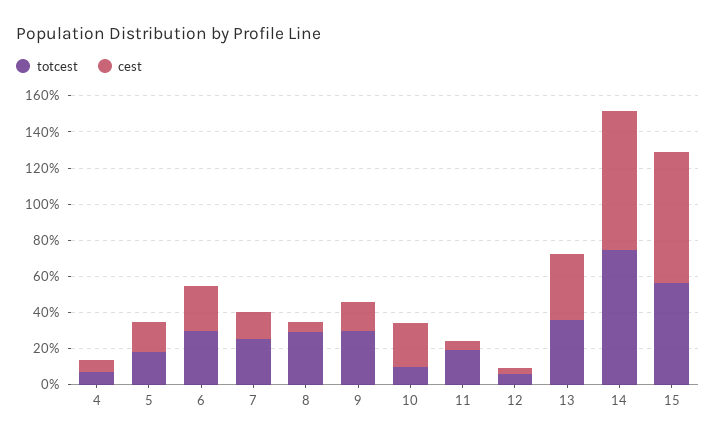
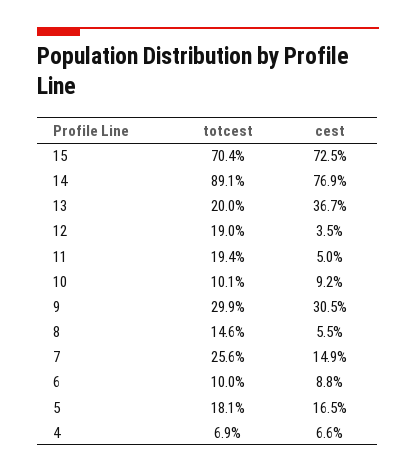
  {
    "totcest": {
      "4": 6.9,
      "5": 18.1,
-     "6": 30,
+     "6": 10,
      "7": 25.6,
-     "8": 30,
+     "8": 14.6,
      "9": 29.9,
      "10": 10.1,
      "11": 19.4,
-     "12": 5,
+     "12": 19,
-     "13": 35,
+     "13": 20,
-     "14": 75,
+     "14": 89.1,
-     "15": 55
+     "15": 70.4
    },
    "cest": {
      "4": 6.6,
      "5": 16.5,
-     "6": 25,
+     "6": 8.8,
      "7": 14.9,
      "8": 5.5,
-     "9": 15,
+     "9": 30.5,
-     "10": 25,
+     "10": 9.2,
      "11": 5,
      "12": 3.5,
      "13": 36.7,
      "14": 76.9,
      "15": 72.5
    }
  }

